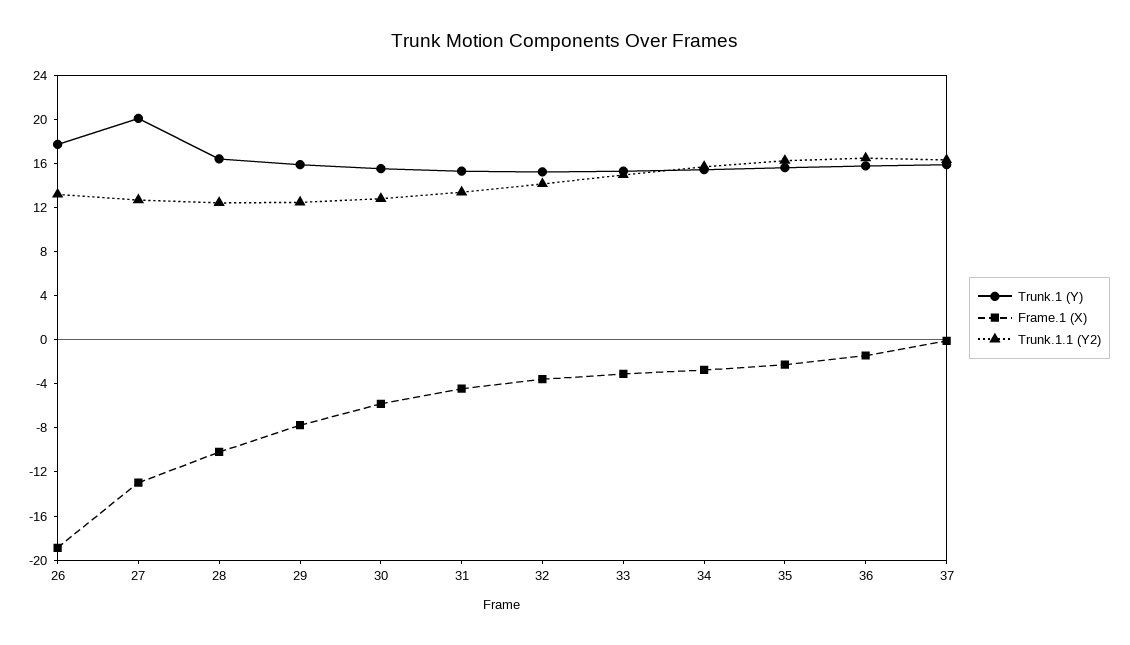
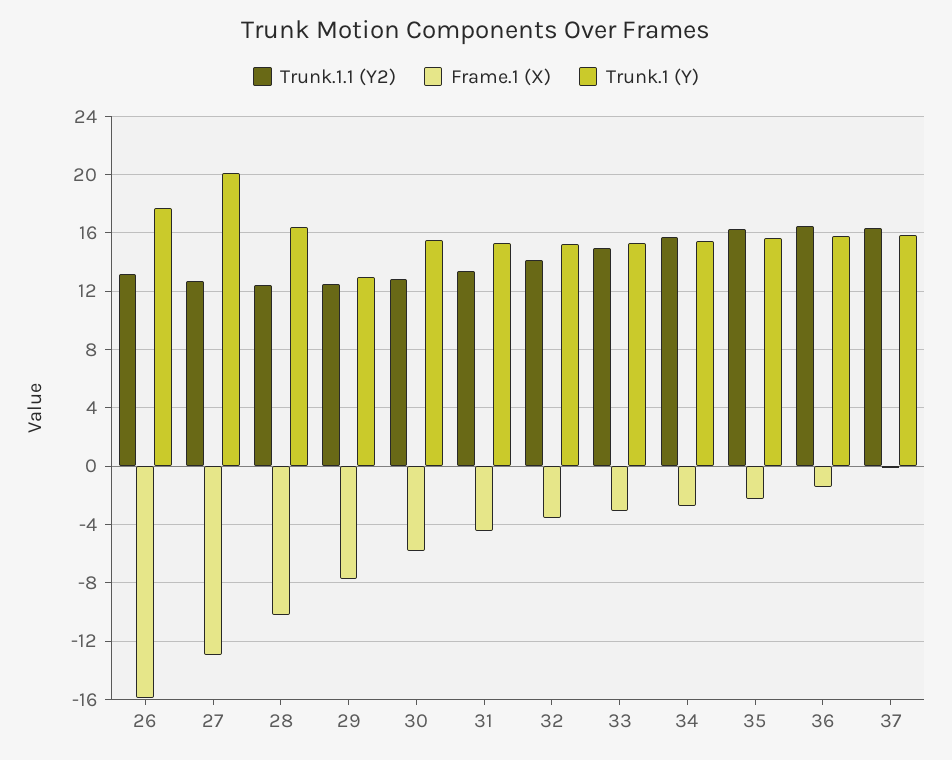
  {
    "Trunk.1 (Y)": {
      "26": 17.5,
      "27": 20,
      "28": 16.5,
-     "29": 16,
+     "29": 13,
      "30": 15.5,
      "31": 15.5,
      "32": 15,
      "33": 15.5,
      "34": 15.5,
      "35": 15.5,
      "36": 16,
      "37": 16
    },
    "Frame.1 (X)": {
-     "26": -19,
+     "26": -16,
      "27": -13,
      "28": -10,
      "29": -8,
      "30": -6,
      "31": -4.5,
      "32": -3.5,
      "33": -3,
      "34": -2.5,
      "35": -2.5,
      "36": -1.5,
      "37": 0
    },
    "Trunk.1.1 (Y2)": {
      "26": 13,
      "27": 12.5,
      "28": 12.5,
      "29": 12.5,
      "30": 13,
      "31": 13.5,
      "32": 14,
      "33": 15,
      "34": 15.5,
      "35": 16.5,
      "36": 16.5,
      "37": 16.5
    }
  }

